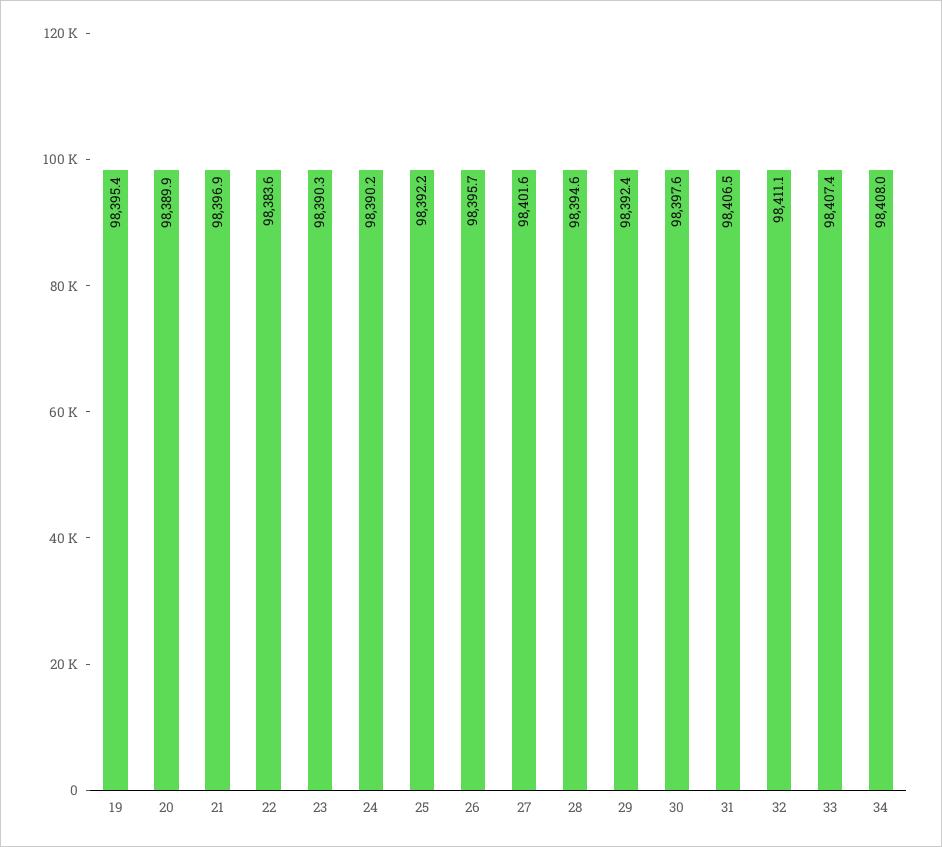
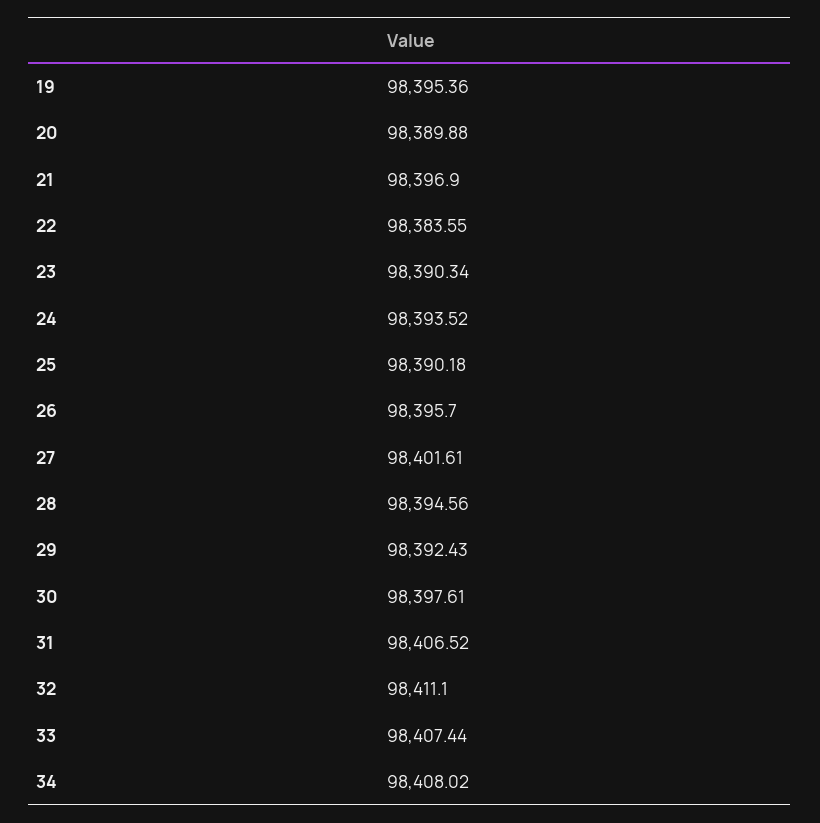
  {
    "19": 98395.36,
    "20": 98389.88,
    "21": 98396.9,
    "22": 98383.55,
    "23": 98390.34,
-   "24": 98390.2,
+   "24": 98393.52,
-   "25": 98392.2,
+   "25": 98390.18,
    "26": 98395.7,
    "27": 98401.61,
    "28": 98394.56,
    "29": 98392.43,
    "30": 98397.61,
    "31": 98406.52,
    "32": 98411.1,
    "33": 98407.44,
    "34": 98408.02
  }

